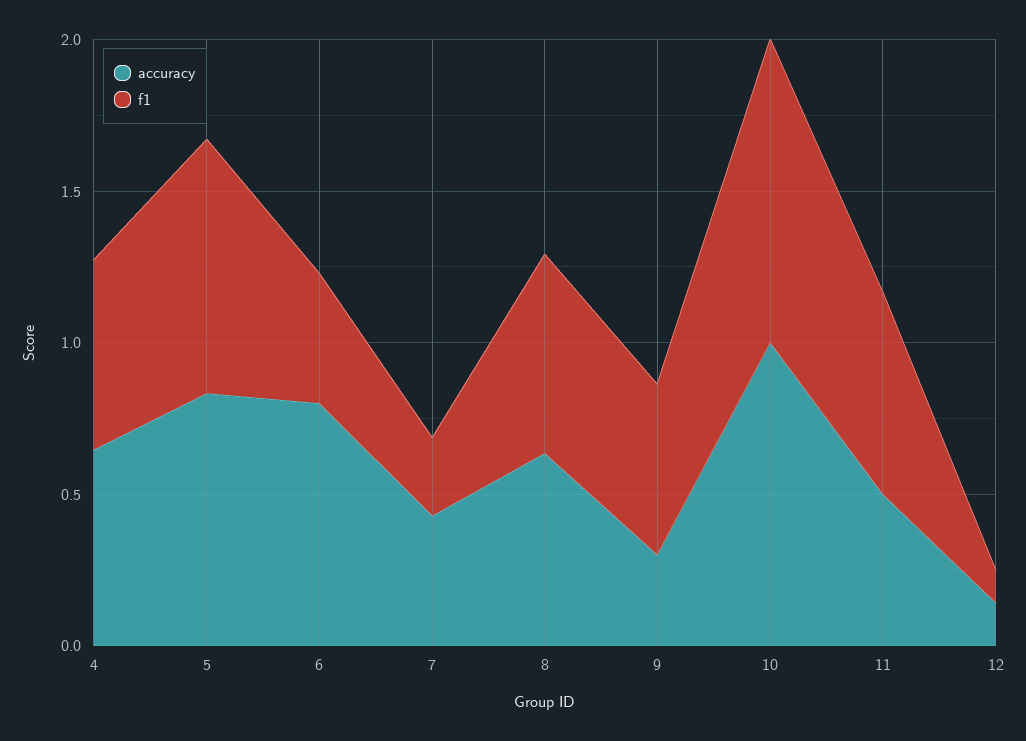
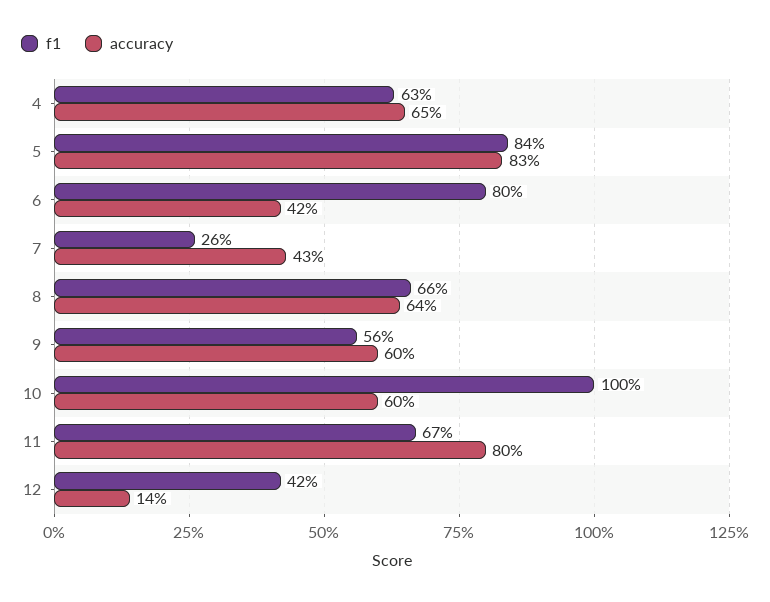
  {
    "accuracy": {
      "4": 0.65,
      "5": 0.83,
-     "6": 0.8,
+     "6": 0.42,
      "7": 0.43,
      "8": 0.64,
-     "9": 0.3,
+     "9": 0.6,
-     "10": 1,
+     "10": 0.6,
-     "11": 0.5,
+     "11": 0.8,
      "12": 0.14
    },
    "f1": {
      "4": 0.63,
      "5": 0.84,
-     "6": 0.4,
+     "6": 0.8,
      "7": 0.26,
      "8": 0.66,
      "9": 0.56,
      "10": 1,
      "11": 0.67,
-     "12": 0.1
+     "12": 0.42
    }
  }

